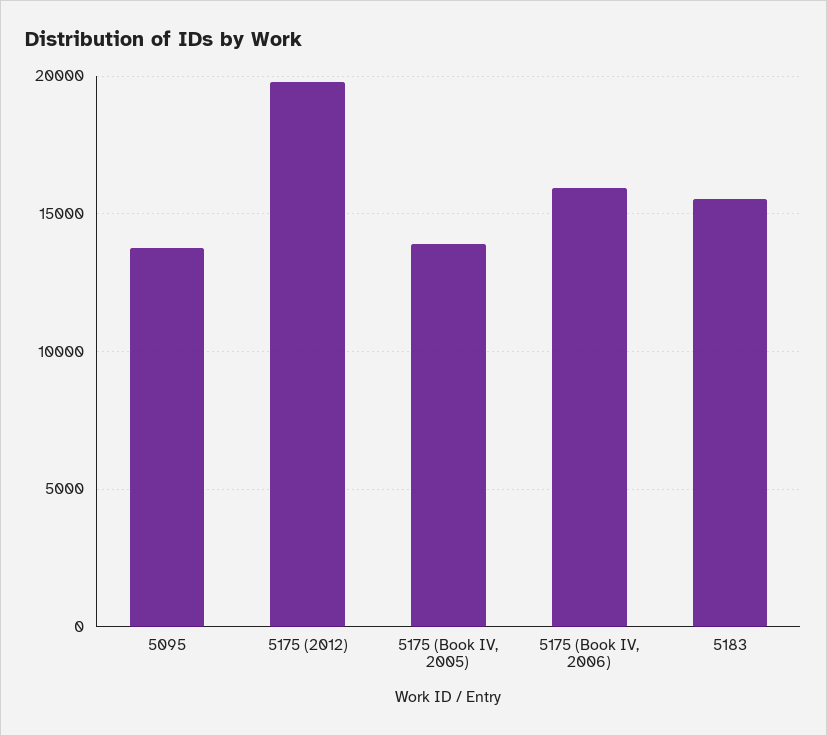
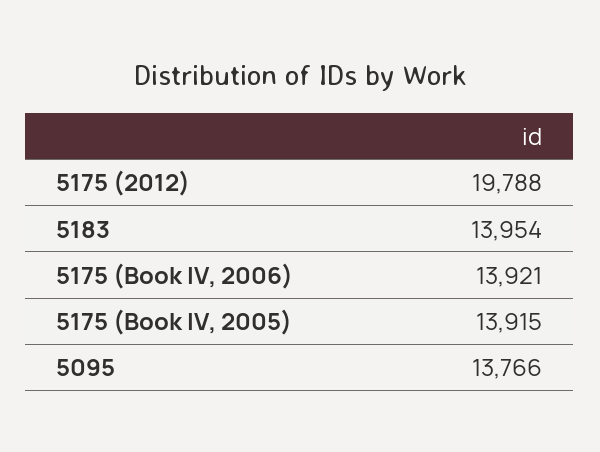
  {
    "5095": 13766,
    "5175 (2012)": 19788,
    "5175 (Book IV, 2005)": 13915,
-   "5175 (Book IV, 2006)": 16000,
+   "5175 (Book IV, 2006)": 13921,
-   "5183": 15500
+   "5183": 13954
  }

